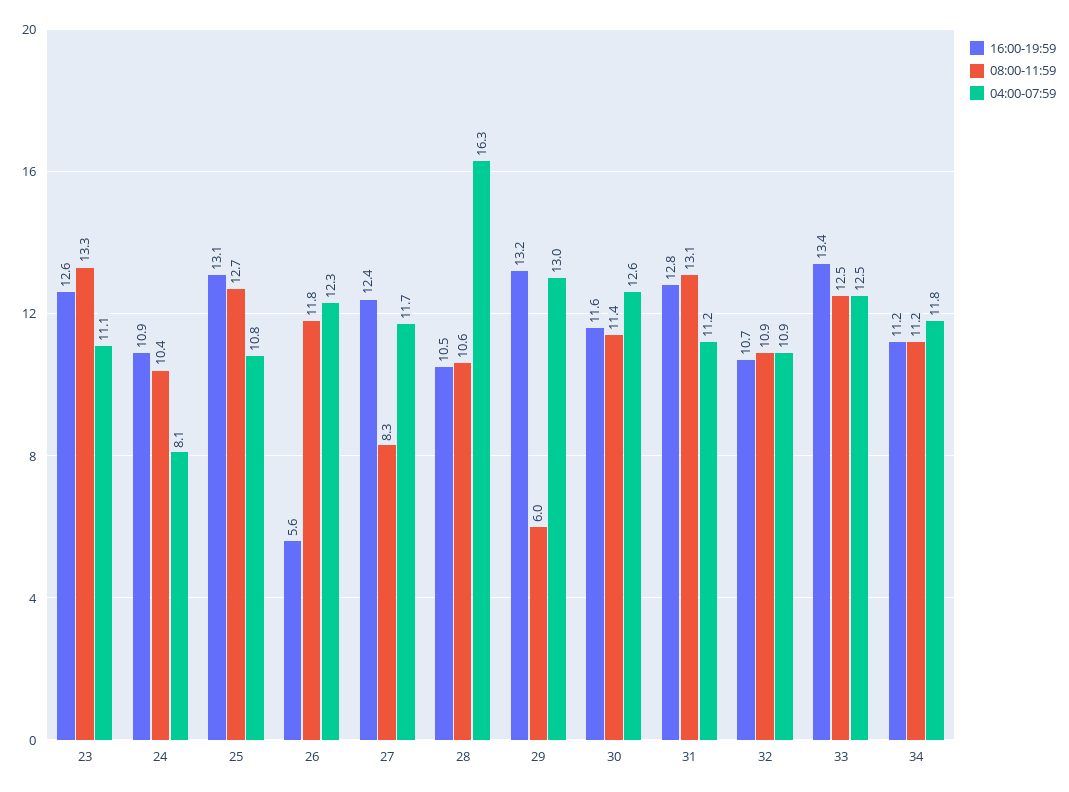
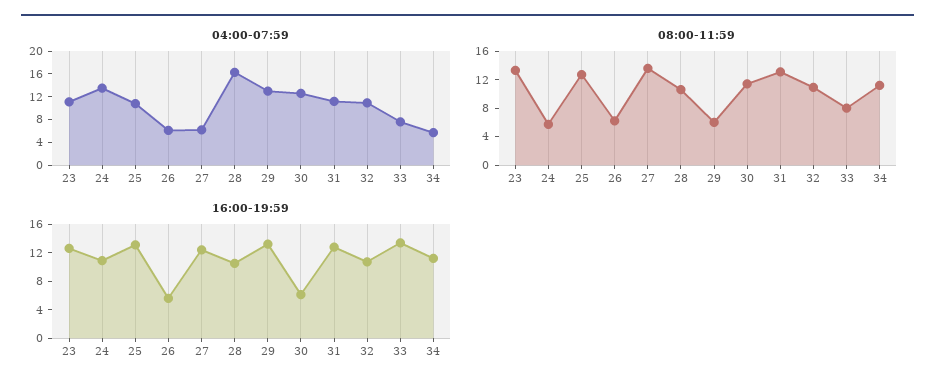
  {
    "16:00-19:59": {
      "23": 12.6,
      "24": 10.9,
      "25": 13.1,
      "26": 5.6,
      "27": 12.4,
      "28": 10.5,
      "29": 13.2,
-     "30": 11.6,
+     "30": 6,
      "31": 12.8,
      "32": 10.7,
      "33": 13.4,
      "34": 11.2
    },
    "08:00-11:59": {
      "23": 13.3,
-     "24": 10.4,
+     "24": 6,
      "25": 12.7,
-     "26": 11.8,
+     "26": 6,
-     "27": 8.3,
+     "27": 14,
      "28": 10.6,
      "29": 6,
      "30": 11.4,
      "31": 13.1,
      "32": 10.9,
-     "33": 12.5,
+     "33": 8,
      "34": 11.2
    },
    "04:00-07:59": {
      "23": 11.1,
-     "24": 8.1,
+     "24": 14,
      "25": 10.8,
-     "26": 12.3,
+     "26": 6,
-     "27": 11.7,
+     "27": 6,
      "28": 16.3,
      "29": 13,
      "30": 12.6,
      "31": 11.2,
      "32": 10.9,
-     "33": 12.5,
+     "33": 8,
-     "34": 11.8
+     "34": 6
    }
  }

